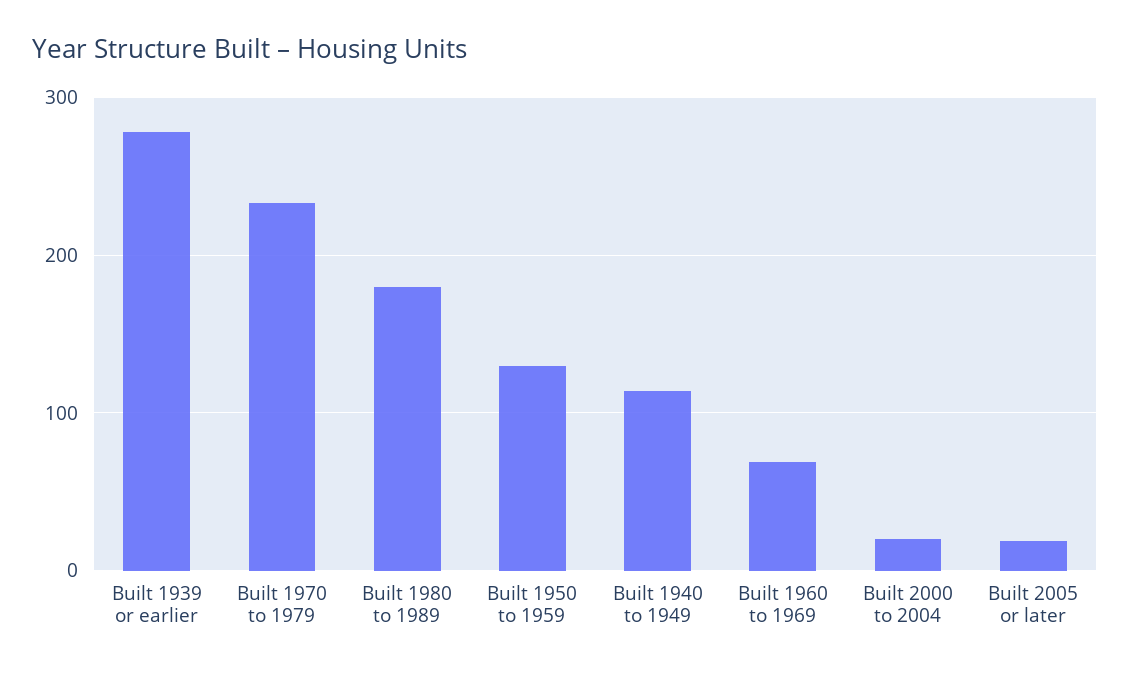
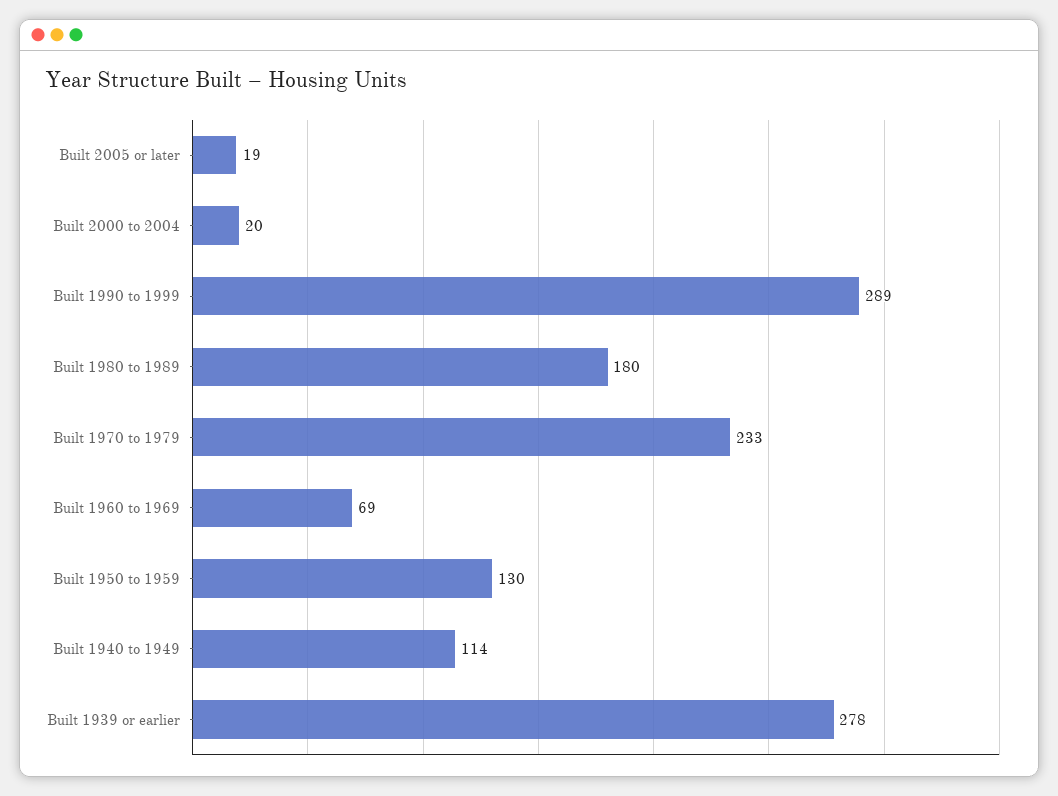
  {
    "Built 1939 or earlier": 278,
    "Built 1970 to 1979": 233,
    "Built 1980 to 1989": 180,
    "Built 1950 to 1959": 130,
    "Built 1940 to 1949": 114,
    "Built 1960 to 1969": 69,
    "Built 2000 to 2004": 20,
-   "Built 2005 or later": 19
+   "Built 2005 or later": 19,
+   "Built 1990 to 1999": 289
  }

